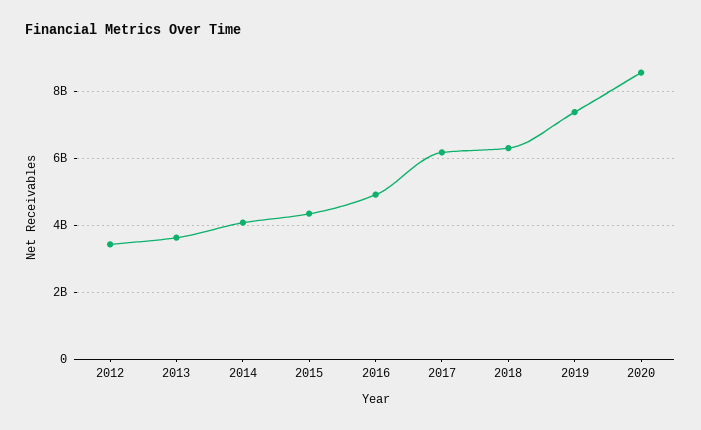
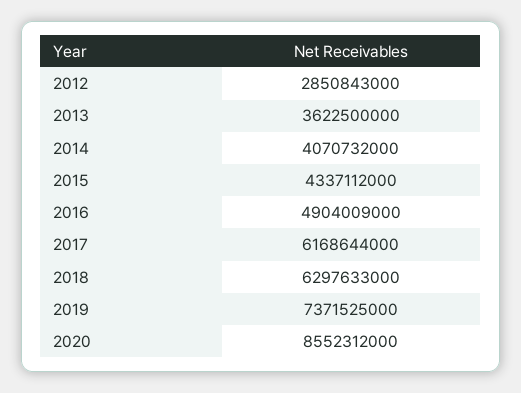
  {
-   "2012": 3400000000,
+   "2012": 2850843000,
    "2013": 3622500000,
    "2014": 4070732000,
    "2015": 4337112000,
    "2016": 4904009000,
    "2017": 6168644000,
    "2018": 6297633000,
    "2019": 7371525000,
    "2020": 8552312000
  }

